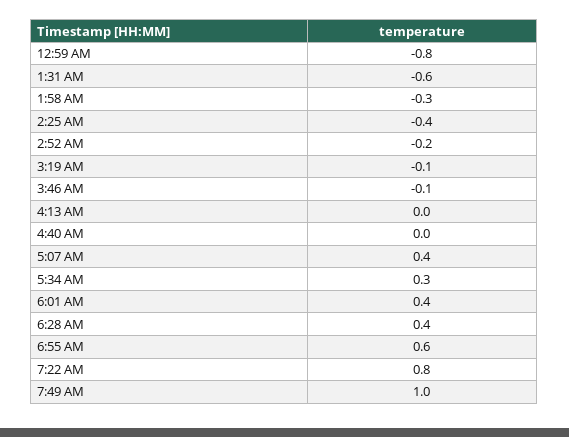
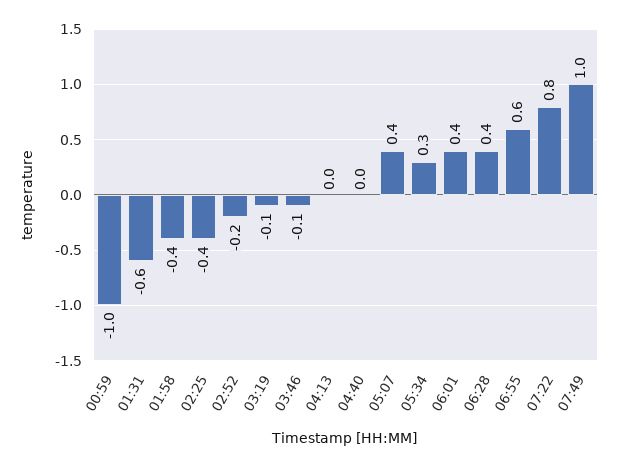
  {
-   "12:59 AM": -0.8,
+   "12:59 AM": -1,
    "1:31 AM": -0.6,
-   "1:58 AM": -0.3,
+   "1:58 AM": -0.4,
    "2:25 AM": -0.4,
    "2:52 AM": -0.2,
    "3:19 AM": -0.1,
    "3:46 AM": -0.1,
    "4:13 AM": 0,
    "4:40 AM": 0,
    "5:07 AM": 0.4,
    "5:34 AM": 0.3,
    "6:01 AM": 0.4,
    "6:28 AM": 0.4,
    "6:55 AM": 0.6,
    "7:22 AM": 0.8,
    "7:49 AM": 1
  }

